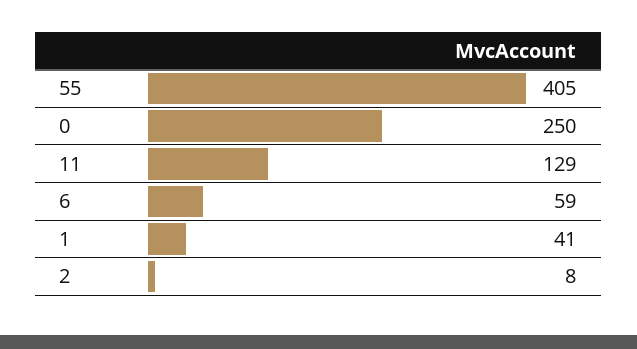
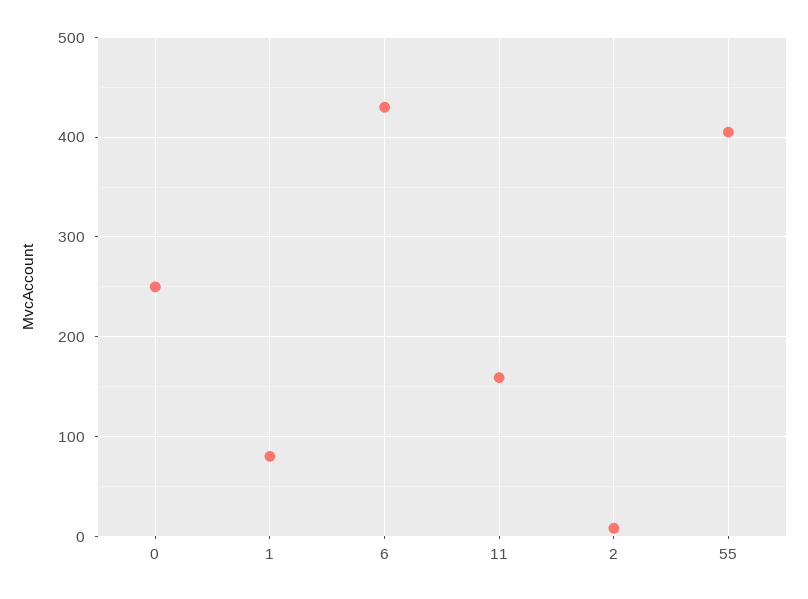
  {
    "55": 405,
    "0": 250,
-   "11": 129,
+   "11": 160,
-   "6": 59,
+   "6": 430,
-   "1": 41,
+   "1": 80,
    "2": 8
  }

